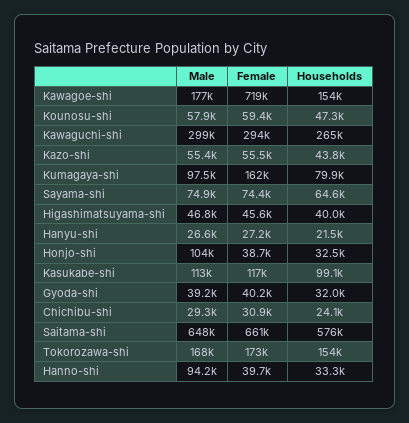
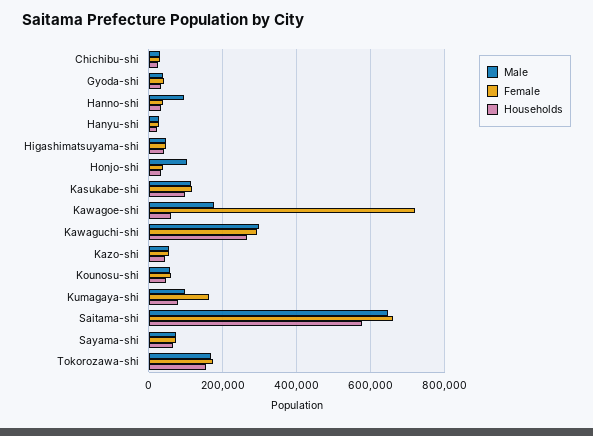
  {
    "Male": {
      "Kawagoe-shi": 177000,
      "Kounosu-shi": 57900,
      "Kawaguchi-shi": 299000,
      "Kazo-shi": 55400,
      "Kumagaya-shi": 97500,
      "Sayama-shi": 74900,
      "Higashimatsuyama-shi": 46800,
      "Hanyu-shi": 26600,
      "Honjo-shi": 104000,
      "Kasukabe-shi": 113000,
      "Gyoda-shi": 39200,
      "Chichibu-shi": 29300,
      "Saitama-shi": 648000,
      "Tokorozawa-shi": 168000,
      "Hanno-shi": 94200
    },
    "Female": {
      "Kawagoe-shi": 719000,
      "Kounosu-shi": 59400,
      "Kawaguchi-shi": 294000,
      "Kazo-shi": 55500,
      "Kumagaya-shi": 162000,
      "Sayama-shi": 74400,
      "Higashimatsuyama-shi": 45600,
      "Hanyu-shi": 27200,
      "Honjo-shi": 38700,
      "Kasukabe-shi": 117000,
      "Gyoda-shi": 40200,
      "Chichibu-shi": 30900,
      "Saitama-shi": 661000,
      "Tokorozawa-shi": 173000,
      "Hanno-shi": 39700
    },
    "Households": {
-     "Kawagoe-shi": 154000,
+     "Kawagoe-shi": 60000,
      "Kounosu-shi": 47300,
      "Kawaguchi-shi": 265000,
      "Kazo-shi": 43800,
      "Kumagaya-shi": 79900,
      "Sayama-shi": 64600,
      "Higashimatsuyama-shi": 40000,
      "Hanyu-shi": 21500,
      "Honjo-shi": 32500,
      "Kasukabe-shi": 99100,
      "Gyoda-shi": 32000,
      "Chichibu-shi": 24100,
      "Saitama-shi": 576000,
      "Tokorozawa-shi": 154000,
      "Hanno-shi": 33300
    }
  }

